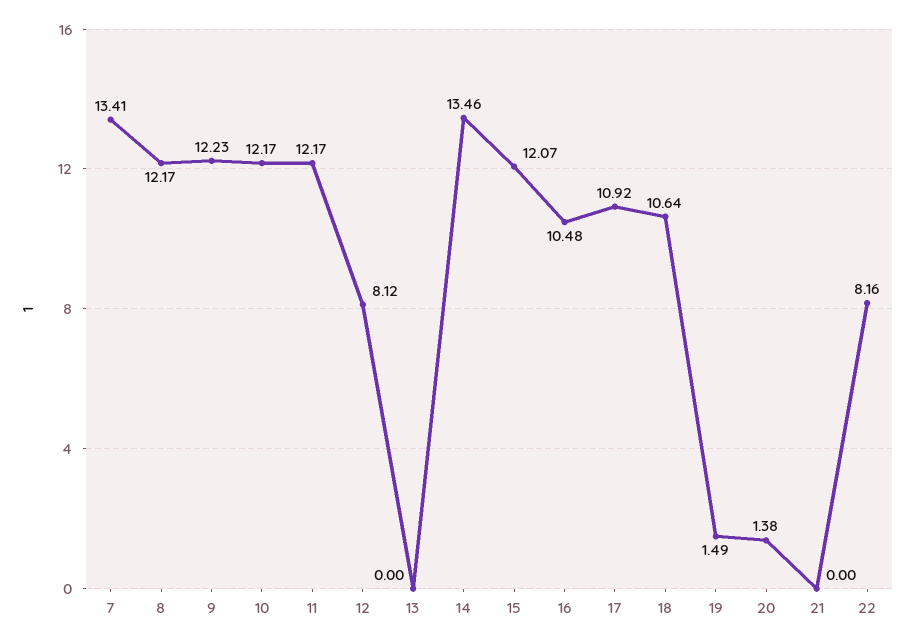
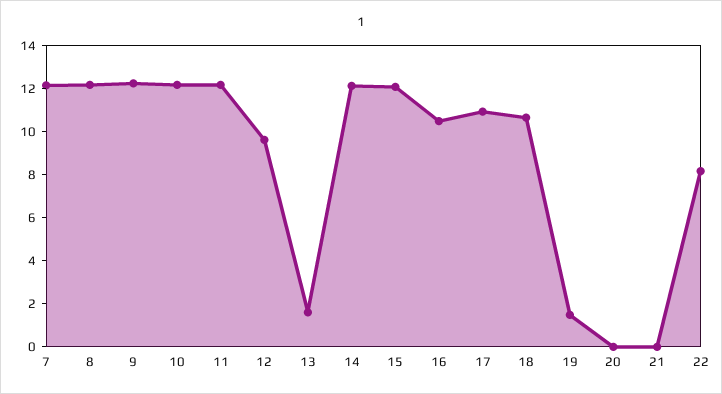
  {
-   "7": 13.41,
+   "7": 12,
    "8": 12.17,
    "9": 12.23,
    "10": 12.17,
    "11": 12.17,
-   "12": 8.12,
+   "12": 9.5,
-   "13": 0,
+   "13": 1.5,
-   "14": 13.46,
+   "14": 12,
    "15": 12.07,
    "16": 10.48,
    "17": 10.92,
    "18": 10.64,
    "19": 1.49,
-   "20": 1.38,
+   "20": 0,
    "21": 0,
    "22": 8.16
  }

